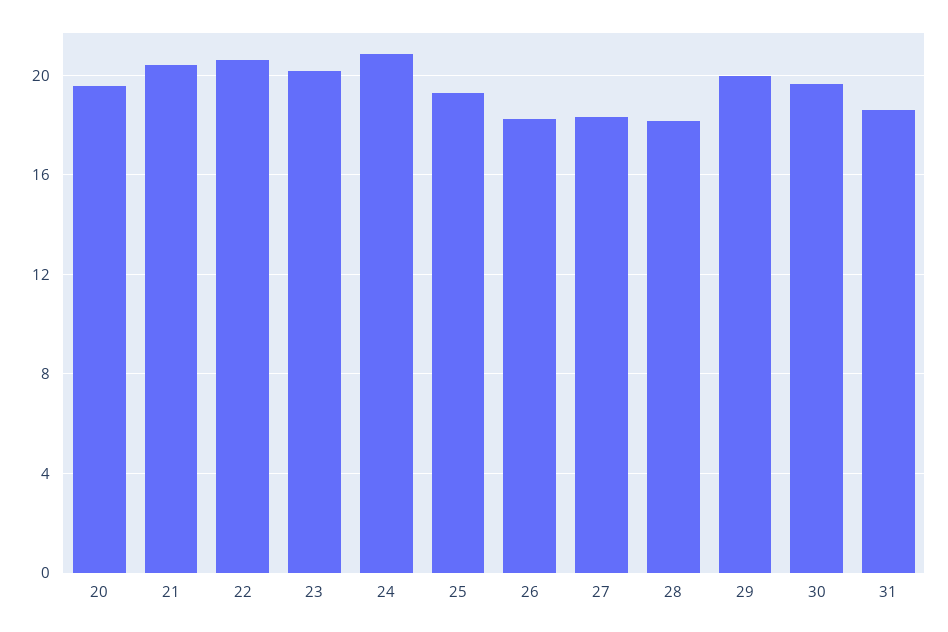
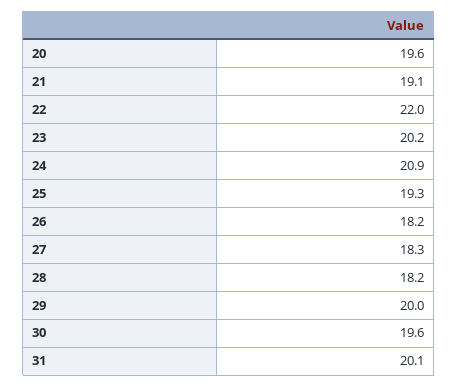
  {
    "20": 19.6,
-   "21": 20.5,
+   "21": 19.1,
-   "22": 20.5,
+   "22": 22,
    "23": 20.2,
    "24": 20.9,
    "25": 19.3,
    "26": 18.2,
    "27": 18.3,
    "28": 18.2,
    "29": 20,
    "30": 19.6,
-   "31": 18.5
+   "31": 20.1
  }

